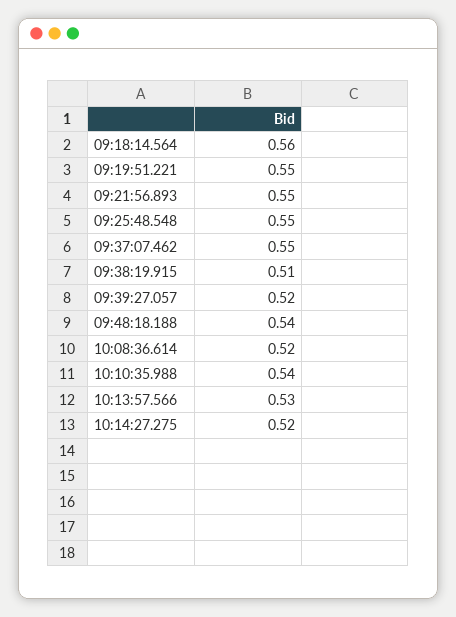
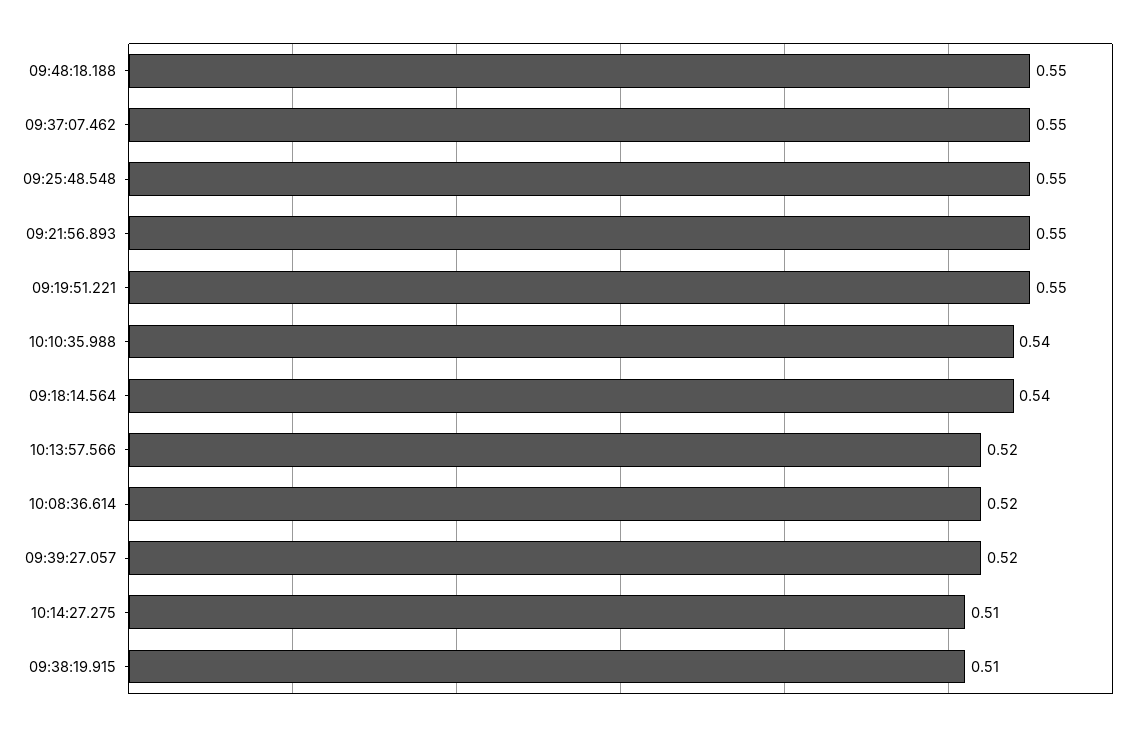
  {
-   "09:18:14.564": 0.56,
+   "09:18:14.564": 0.54,
    "09:19:51.221": 0.55,
    "09:21:56.893": 0.55,
    "09:25:48.548": 0.55,
    "09:37:07.462": 0.55,
    "09:38:19.915": 0.51,
    "09:39:27.057": 0.52,
-   "09:48:18.188": 0.54,
+   "09:48:18.188": 0.55,
    "10:08:36.614": 0.52,
    "10:10:35.988": 0.54,
-   "10:13:57.566": 0.53,
+   "10:13:57.566": 0.52,
-   "10:14:27.275": 0.52
+   "10:14:27.275": 0.51
  }

